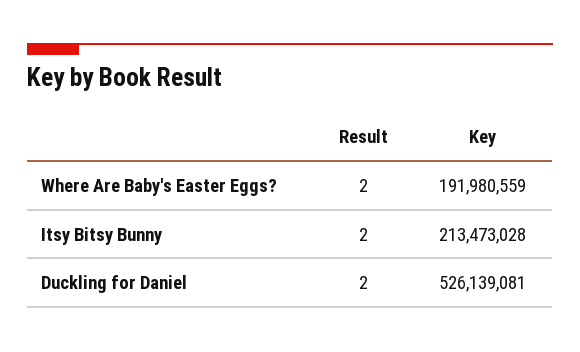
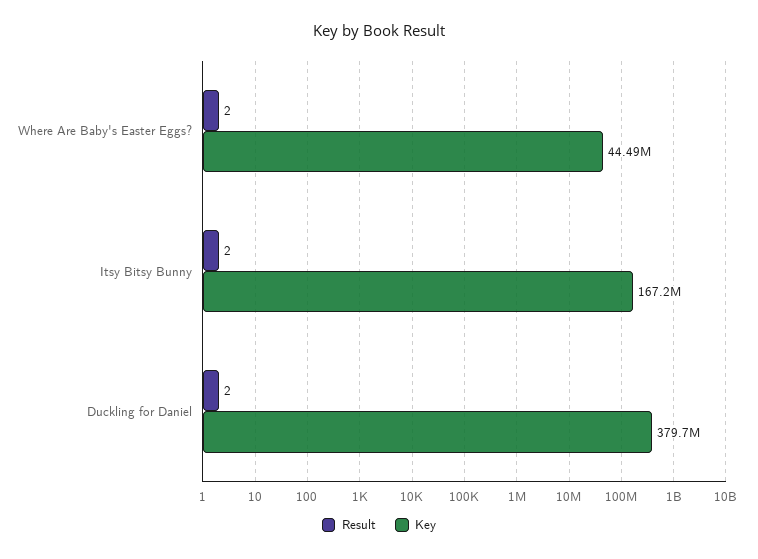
  {
    "Result": {
      "Where Are Baby's Easter Eggs?": 2,
      "Itsy Bitsy Bunny": 2,
      "Duckling for Daniel": 2
    },
    "Key": {
-     "Where Are Baby's Easter Eggs?": 191980559,
+     "Where Are Baby's Easter Eggs?": 44490000,
-     "Itsy Bitsy Bunny": 213473028,
+     "Itsy Bitsy Bunny": 167200000,
-     "Duckling for Daniel": 526139081
+     "Duckling for Daniel": 379700000
    }
  }

